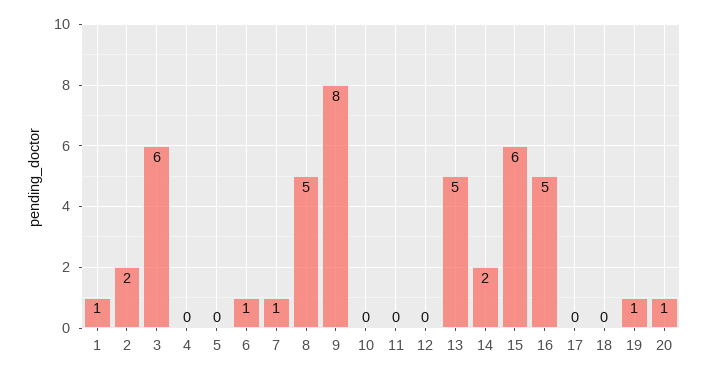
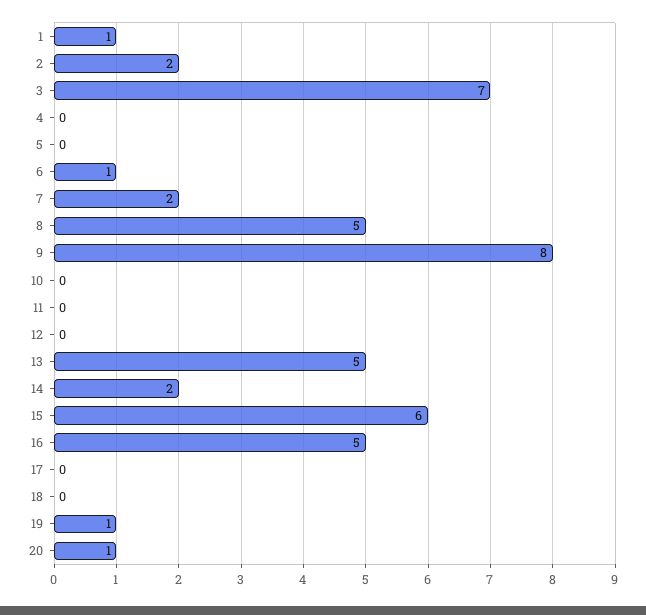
  {
    "1": 1,
    "2": 2,
-   "3": 6,
+   "3": 7,
    "4": 0,
    "5": 0,
    "6": 1,
-   "7": 1,
+   "7": 2,
    "8": 5,
    "9": 8,
    "10": 0,
    "11": 0,
    "12": 0,
    "13": 5,
    "14": 2,
    "15": 6,
    "16": 5,
    "17": 0,
    "18": 0,
    "19": 1,
    "20": 1
  }

